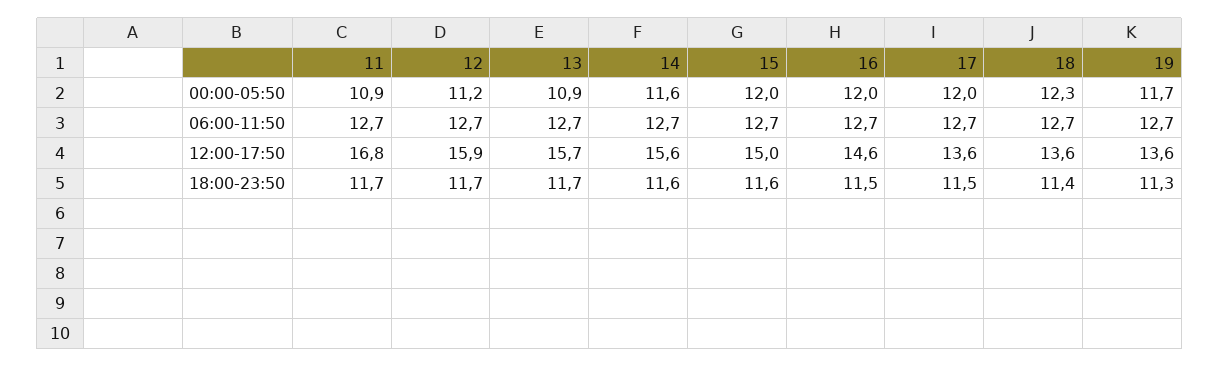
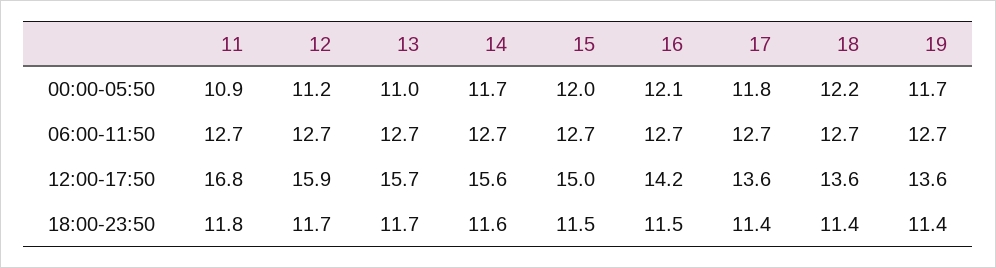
  {
    "11": {
      "00:00-05:50": 10.9,
      "06:00-11:50": 12.7,
      "12:00-17:50": 16.8,
-     "18:00-23:50": 11.7
+     "18:00-23:50": 11.8
    },
    "12": {
      "00:00-05:50": 11.2,
      "06:00-11:50": 12.7,
      "12:00-17:50": 15.9,
      "18:00-23:50": 11.7
    },
    "13": {
-     "00:00-05:50": 10.9,
+     "00:00-05:50": 11,
      "06:00-11:50": 12.7,
      "12:00-17:50": 15.7,
      "18:00-23:50": 11.7
    },
    "14": {
-     "00:00-05:50": 11.6,
+     "00:00-05:50": 11.7,
      "06:00-11:50": 12.7,
      "12:00-17:50": 15.6,
      "18:00-23:50": 11.6
    },
    "15": {
      "00:00-05:50": 12,
      "06:00-11:50": 12.7,
      "12:00-17:50": 15,
-     "18:00-23:50": 11.6
+     "18:00-23:50": 11.5
    },
    "16": {
-     "00:00-05:50": 12,
+     "00:00-05:50": 12.1,
      "06:00-11:50": 12.7,
-     "12:00-17:50": 14.6,
+     "12:00-17:50": 14.2,
      "18:00-23:50": 11.5
    },
    "17": {
-     "00:00-05:50": 12,
+     "00:00-05:50": 11.8,
      "06:00-11:50": 12.7,
      "12:00-17:50": 13.6,
-     "18:00-23:50": 11.5
+     "18:00-23:50": 11.4
    },
    "18": {
-     "00:00-05:50": 12.3,
+     "00:00-05:50": 12.2,
      "06:00-11:50": 12.7,
      "12:00-17:50": 13.6,
      "18:00-23:50": 11.4
    },
    "19": {
      "00:00-05:50": 11.7,
      "06:00-11:50": 12.7,
      "12:00-17:50": 13.6,
-     "18:00-23:50": 11.3
+     "18:00-23:50": 11.4
    }
  }

